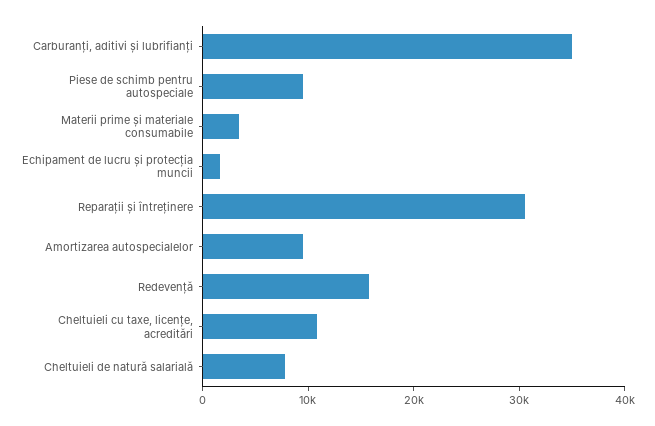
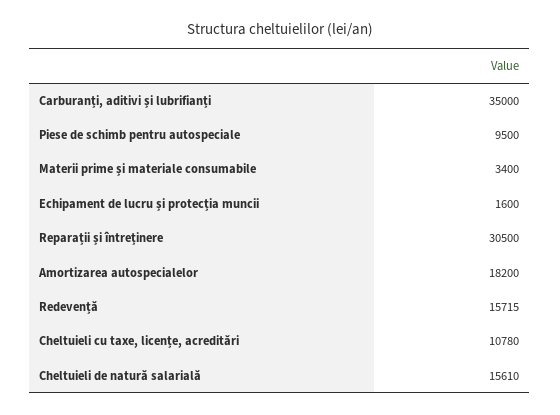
  {
    "Carburanți, aditivi și lubrifianți": 35000,
    "Piese de schimb pentru autospeciale": 9500,
    "Materii prime și materiale consumabile": 3400,
    "Echipament de lucru și protecția muncii": 1600,
    "Reparații și întreținere": 30500,
-   "Amortizarea autospecialelor": 10000,
+   "Amortizarea autospecialelor": 18200,
    "Redevență": 15715,
    "Cheltuieli cu taxe, licențe, acreditări": 10780,
-   "Cheltuieli de natură salarială": 8000
+   "Cheltuieli de natură salarială": 15610
  }

